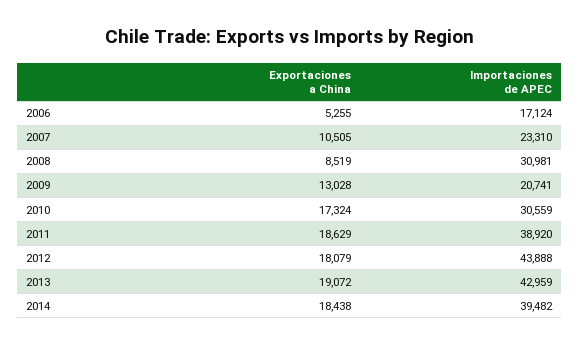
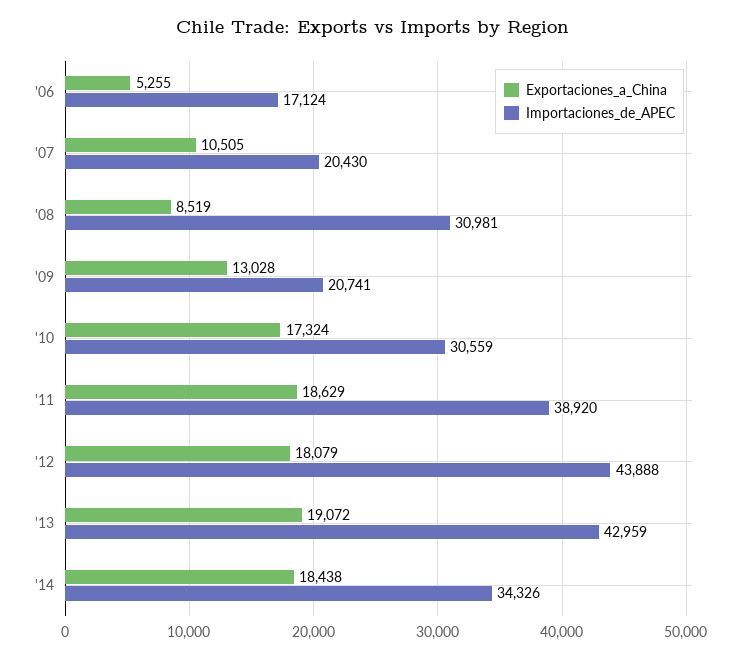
  {
    "Exportaciones a China": {
      "2006": 5255,
      "2007": 10505,
      "2008": 8519,
      "2009": 13028,
      "2010": 17324,
      "2011": 18629,
      "2012": 18079,
      "2013": 19072,
      "2014": 18438
    },
    "Importaciones de APEC": {
      "2006": 17124,
-     "2007": 23310,
+     "2007": 20430,
      "2008": 30981,
      "2009": 20741,
      "2010": 30559,
      "2011": 38920,
      "2012": 43888,
      "2013": 42959,
-     "2014": 39482
+     "2014": 34326
    }
  }

